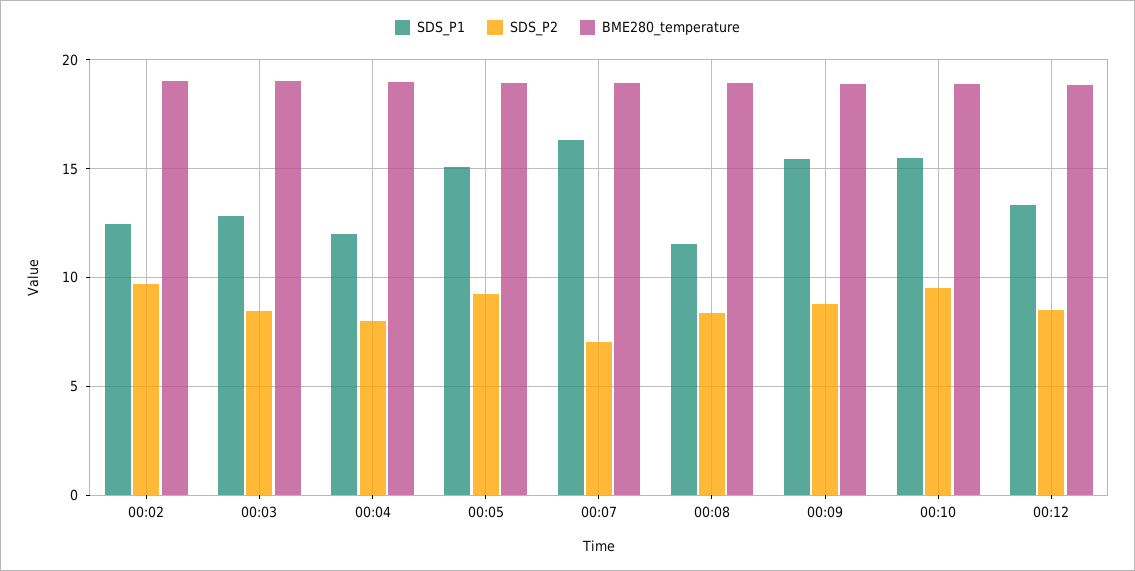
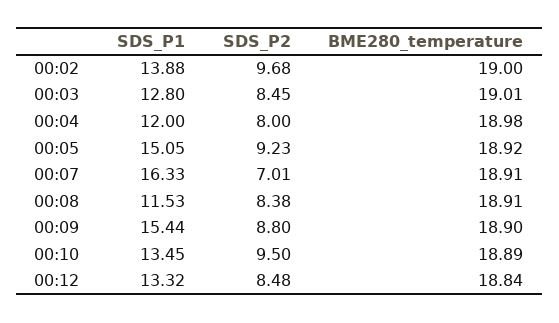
  {
    "SDS_P1": {
-     "00:02": 12.5,
+     "00:02": 13.88,
      "00:03": 12.8,
      "00:04": 12,
      "00:05": 15.05,
      "00:07": 16.33,
      "00:08": 11.53,
      "00:09": 15.44,
-     "00:10": 15.5,
+     "00:10": 13.45,
      "00:12": 13.32
    },
    "SDS_P2": {
      "00:02": 9.68,
      "00:03": 8.45,
      "00:04": 8,
      "00:05": 9.23,
      "00:07": 7.01,
      "00:08": 8.38,
      "00:09": 8.8,
      "00:10": 9.5,
      "00:12": 8.48
    },
    "BME280_temperature": {
      "00:02": 19,
      "00:03": 19.01,
      "00:04": 18.98,
      "00:05": 18.92,
      "00:07": 18.91,
      "00:08": 18.91,
      "00:09": 18.9,
      "00:10": 18.89,
      "00:12": 18.84
    }
  }

